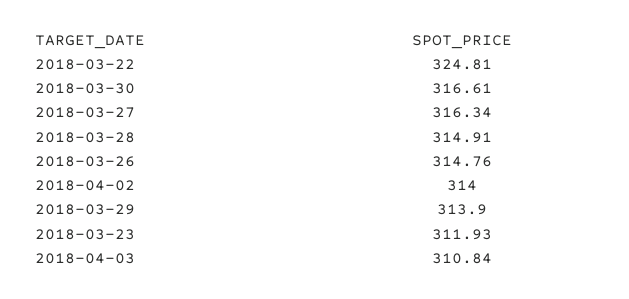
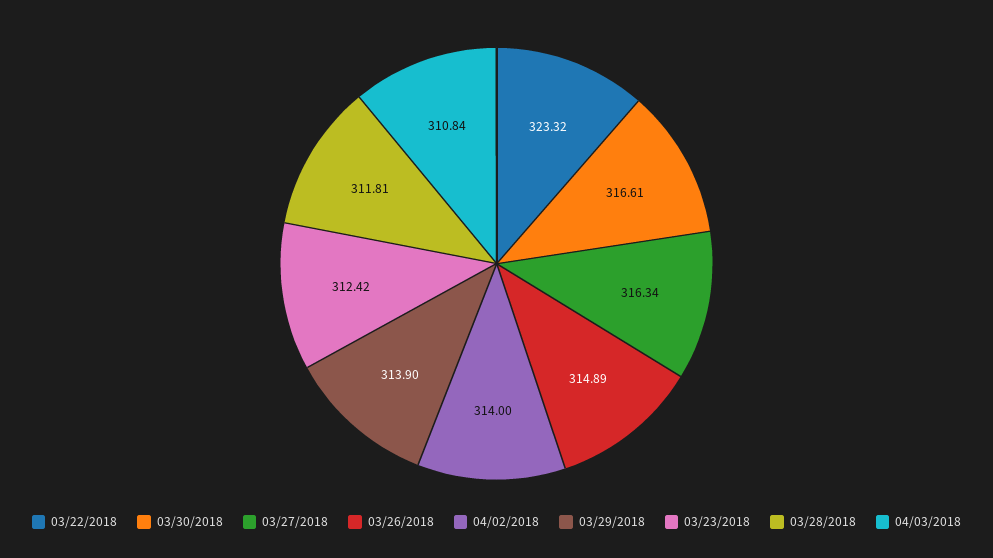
  {
-   "2018-03-22": 324.81,
+   "2018-03-22": 323.32,
    "2018-03-30": 316.61,
    "2018-03-27": 316.34,
-   "2018-03-28": 314.91,
+   "2018-03-28": 311.81,
-   "2018-03-26": 314.76,
+   "2018-03-26": 314.89,
    "2018-04-02": 314,
    "2018-03-29": 313.9,
-   "2018-03-23": 311.93,
+   "2018-03-23": 312.42,
    "2018-04-03": 310.84
  }

